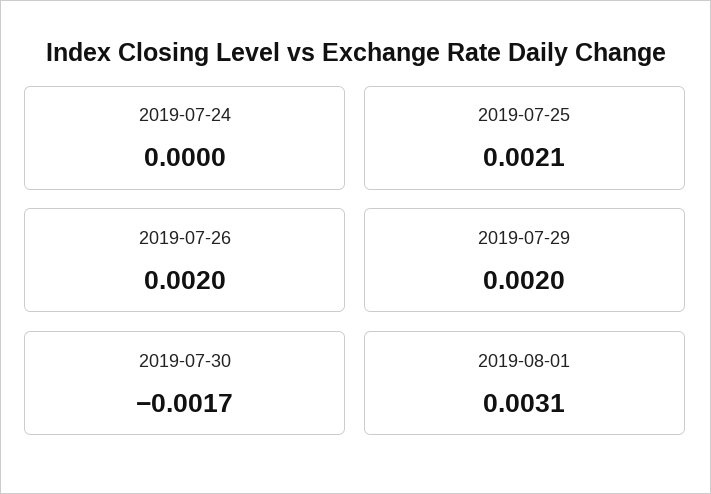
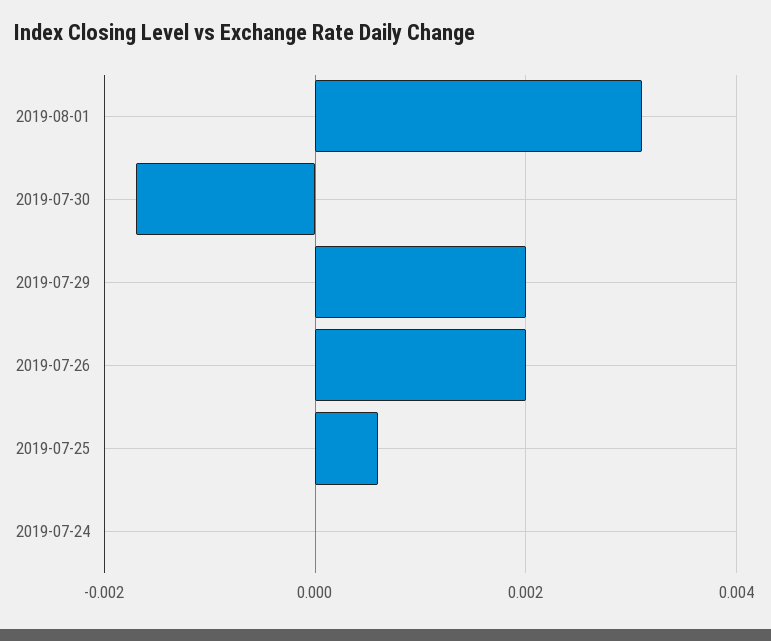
  {
    "2019-07-24": 0,
-   "2019-07-25": 0.0021,
+   "2019-07-25": 0.0005,
    "2019-07-26": 0.002,
    "2019-07-29": 0.002,
    "2019-07-30": -0.0017,
    "2019-08-01": 0.0031
  }

